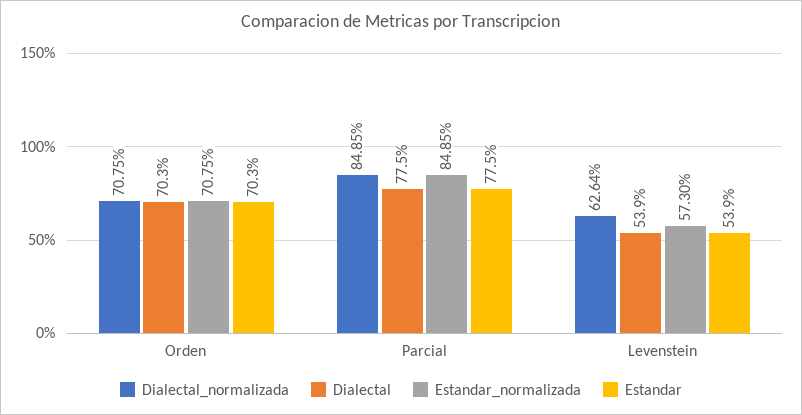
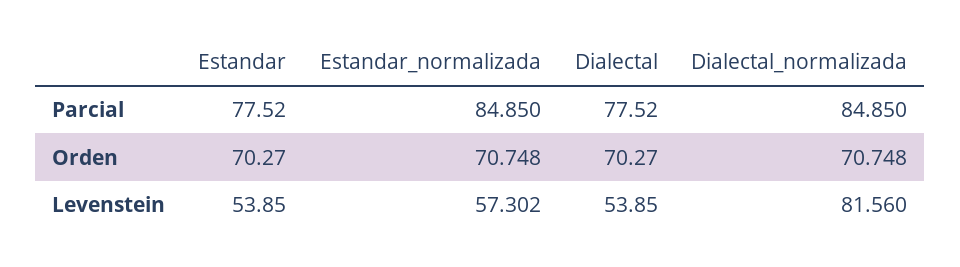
  {
    "Dialectal_normalizada": {
      "Orden": 70.748,
      "Parcial": 84.85,
-     "Levenstein": 62.64
+     "Levenstein": 81.56
    },
    "Dialectal": {
      "Orden": 70.27,
      "Parcial": 77.52,
      "Levenstein": 53.85
    },
    "Estandar_normalizada": {
      "Orden": 70.748,
      "Parcial": 84.85,
      "Levenstein": 57.302
    },
    "Estandar": {
      "Orden": 70.27,
      "Parcial": 77.52,
      "Levenstein": 53.85
    }
  }

